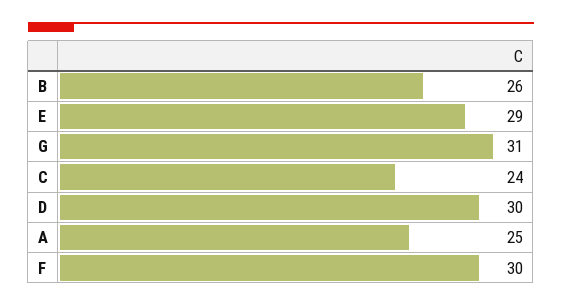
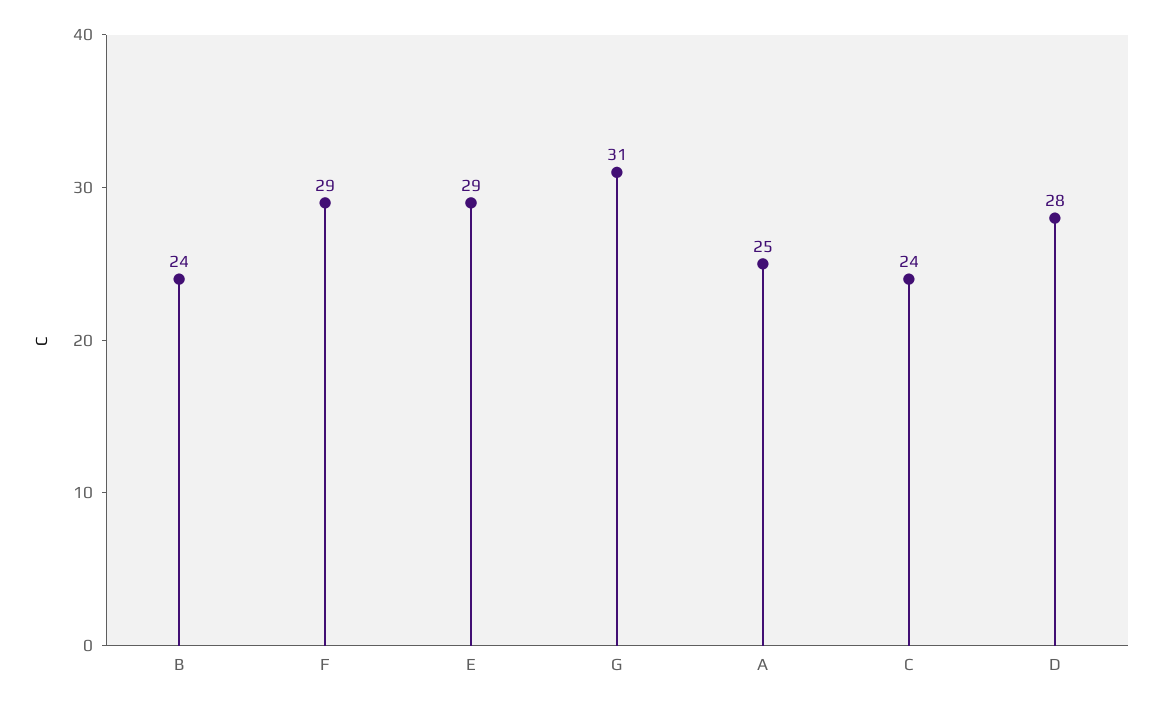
  {
-   "B": 26,
+   "B": 24,
    "E": 29,
    "G": 31,
    "C": 24,
-   "D": 30,
+   "D": 28,
    "A": 25,
-   "F": 30
+   "F": 29
  }

